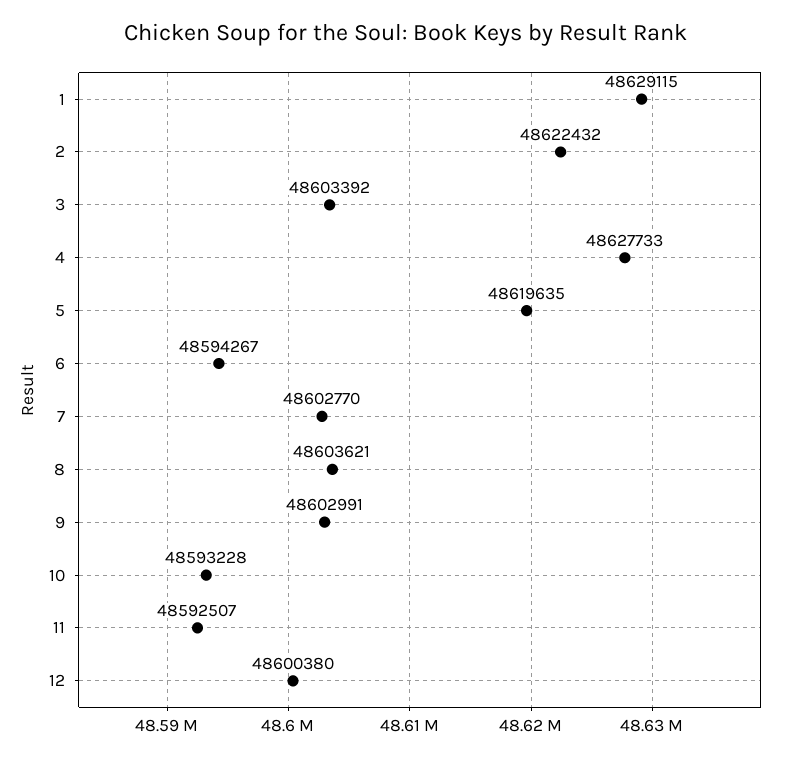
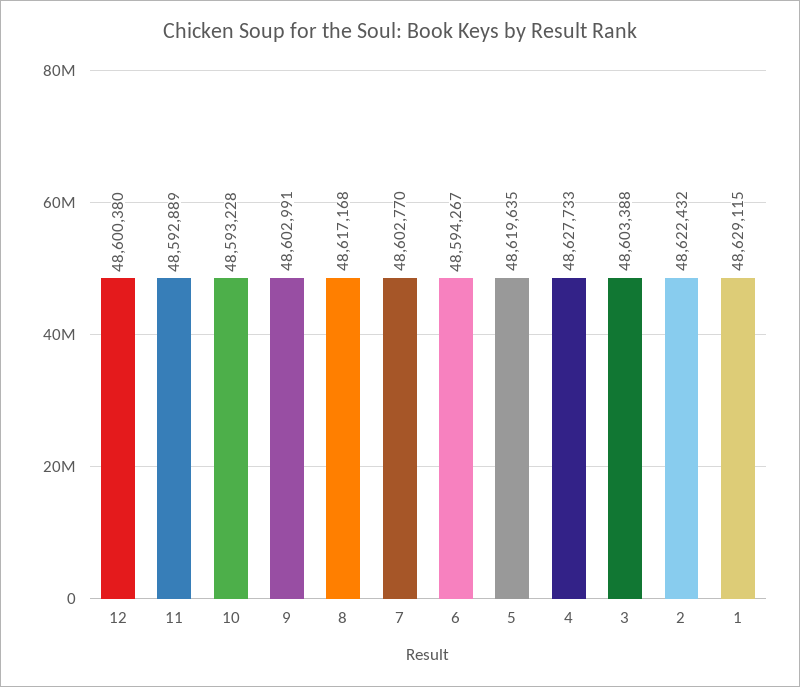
  {
    "1": 48629115,
    "2": 48622432,
-   "3": 48603392,
+   "3": 48603388,
    "4": 48627733,
    "5": 48619635,
    "6": 48594267,
    "7": 48602770,
-   "8": 48603621,
+   "8": 48617168,
    "9": 48602991,
    "10": 48593228,
-   "11": 48592507,
+   "11": 48592889,
    "12": 48600380
  }

